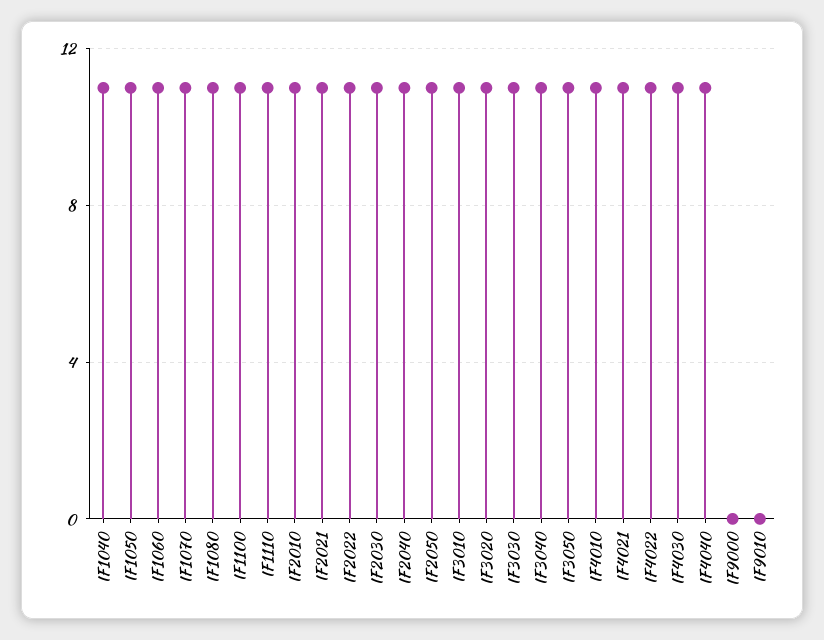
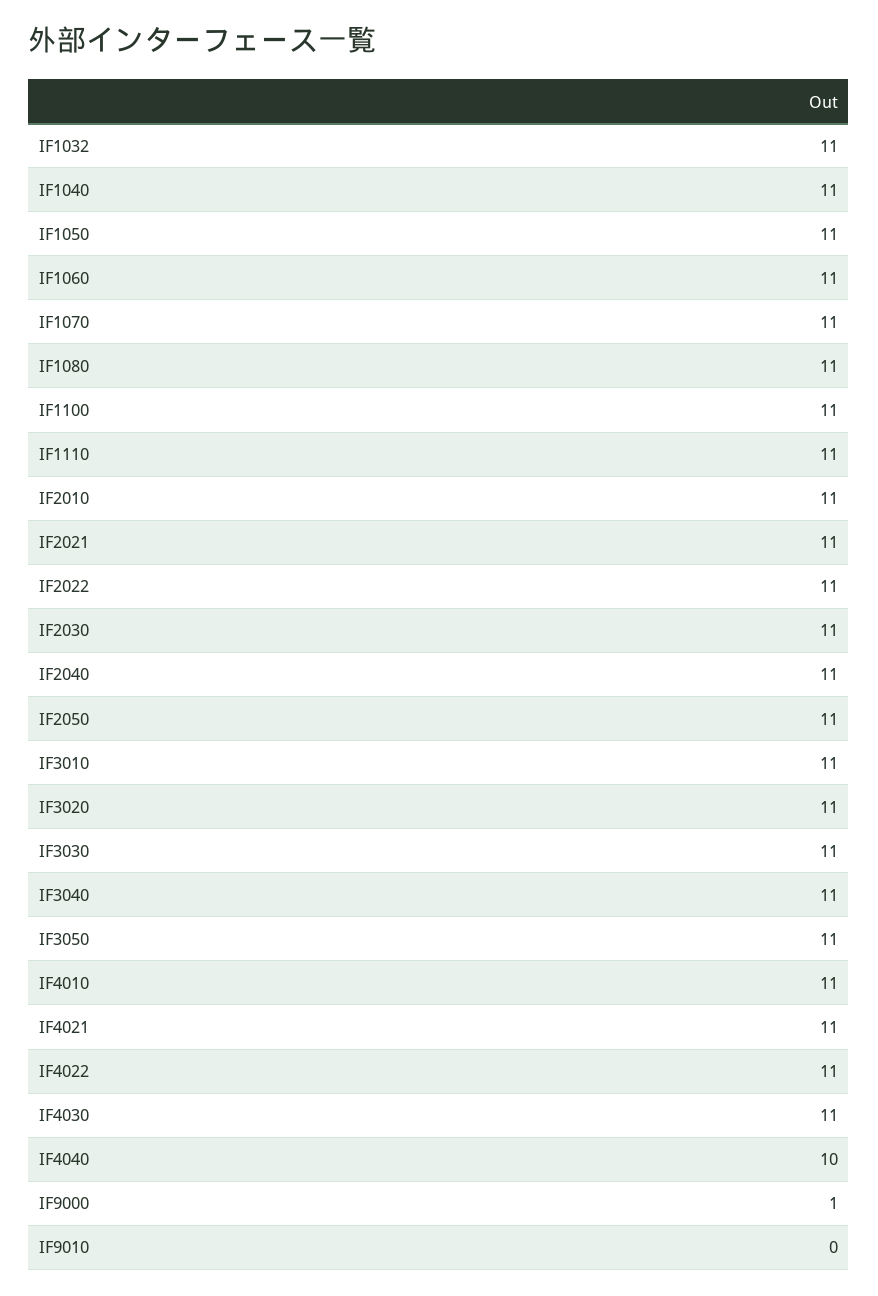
  {
    "IF1040": 11,
    "IF1050": 11,
    "IF1060": 11,
    "IF1070": 11,
    "IF1080": 11,
    "IF1100": 11,
    "IF1110": 11,
    "IF2010": 11,
    "IF2021": 11,
    "IF2022": 11,
    "IF2030": 11,
    "IF2040": 11,
    "IF2050": 11,
    "IF3010": 11,
    "IF3020": 11,
    "IF3030": 11,
    "IF3040": 11,
    "IF3050": 11,
    "IF4010": 11,
    "IF4021": 11,
    "IF4022": 11,
    "IF4030": 11,
-   "IF4040": 11,
+   "IF4040": 10,
-   "IF9000": 0,
+   "IF9000": 1,
-   "IF9010": 0
+   "IF9010": 0,
+   "IF1032": 11
  }

